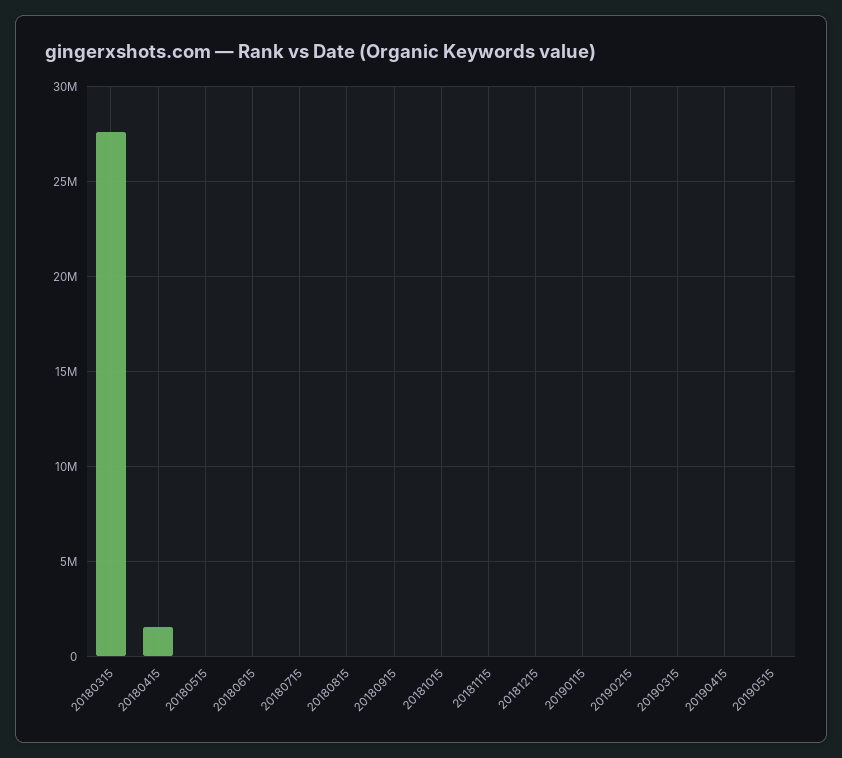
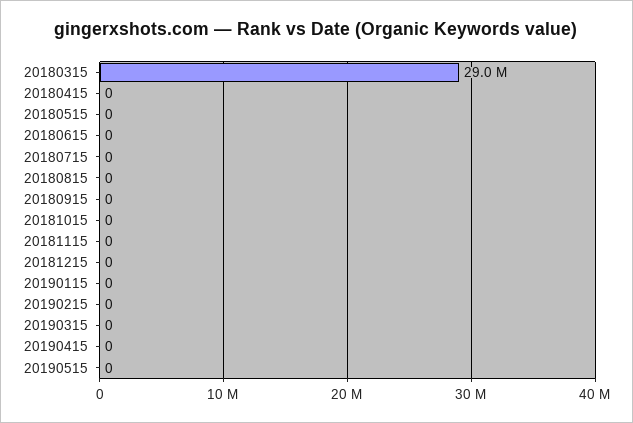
  {
-   "20180315": 27500000,
+   "20180315": 29000000,
-   "20180415": 1500000,
+   "20180415": 0,
    "20180515": 0,
    "20180615": 0,
    "20180715": 0,
    "20180815": 0,
    "20180915": 0,
    "20181015": 0,
    "20181115": 0,
    "20181215": 0,
    "20190115": 0,
    "20190215": 0,
    "20190315": 0,
    "20190415": 0,
    "20190515": 0
  }

